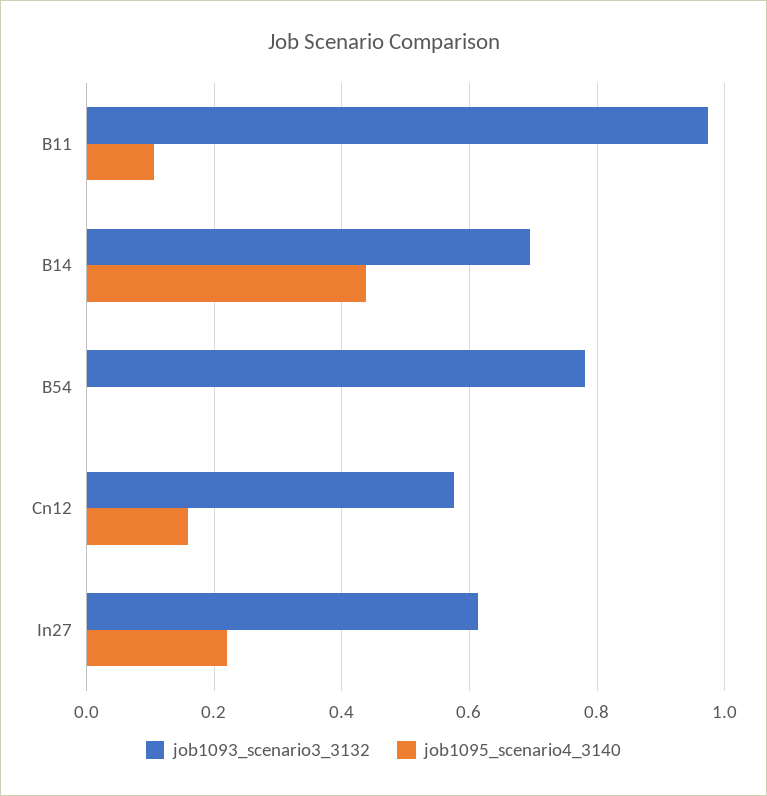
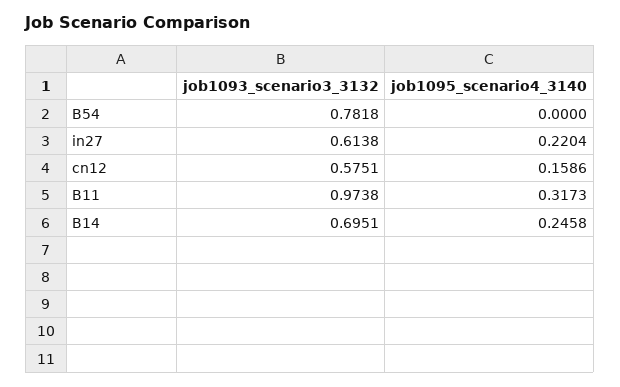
  {
    "job1093_scenario3_3132": {
      "B11": 0.9738,
      "B14": 0.6951,
      "B54": 0.7818,
      "Cn12": 0.5751,
      "In27": 0.6138
    },
    "job1095_scenario4_3140": {
-     "B11": 0.1,
+     "B11": 0.3173,
-     "B14": 0.44,
+     "B14": 0.2458,
      "B54": 0,
      "Cn12": 0.1586,
      "In27": 0.2204
    }
  }

